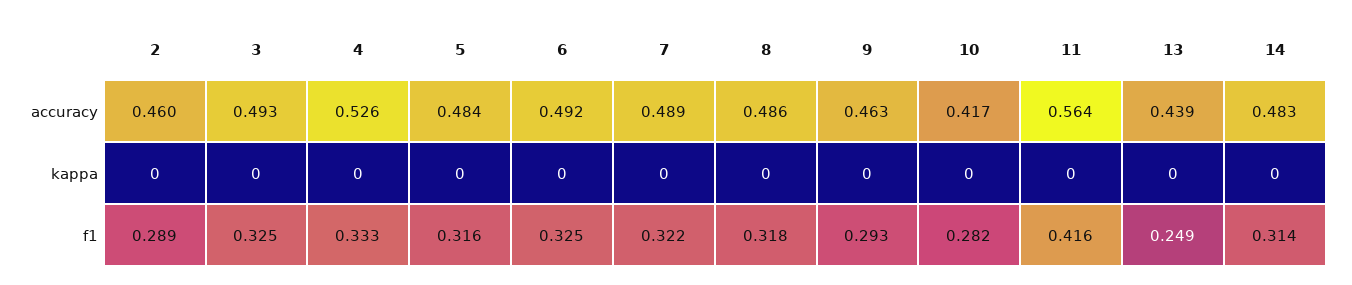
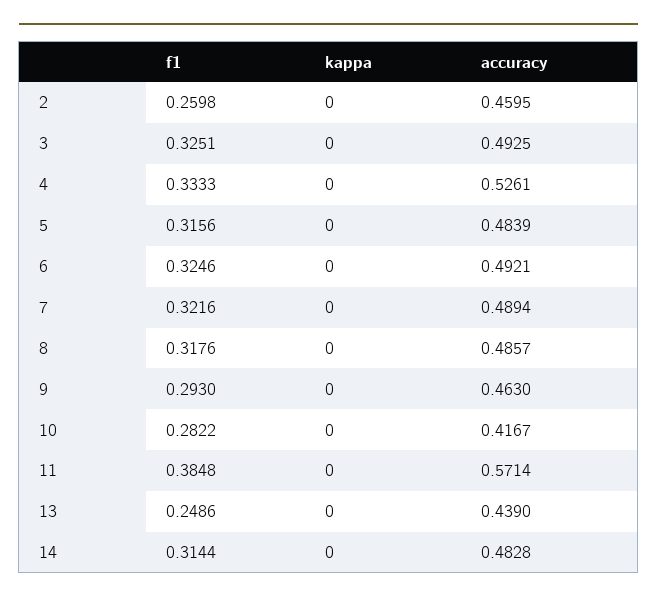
  {
    "2": {
      "accuracy": 0.4595,
      "kappa": 0,
-     "f1": 0.289
+     "f1": 0.2598
    },
    "3": {
      "accuracy": 0.4925,
      "kappa": 0,
      "f1": 0.3251
    },
    "4": {
      "accuracy": 0.5261,
      "kappa": 0,
      "f1": 0.3333
    },
    "5": {
      "accuracy": 0.4839,
      "kappa": 0,
      "f1": 0.3156
    },
    "6": {
      "accuracy": 0.4921,
      "kappa": 0,
      "f1": 0.3246
    },
    "7": {
      "accuracy": 0.4894,
      "kappa": 0,
      "f1": 0.3216
    },
    "8": {
      "accuracy": 0.4857,
      "kappa": 0,
      "f1": 0.3176
    },
    "9": {
      "accuracy": 0.463,
      "kappa": 0,
      "f1": 0.293
    },
    "10": {
      "accuracy": 0.4167,
      "kappa": 0,
      "f1": 0.2822
    },
    "11": {
-     "accuracy": 0.564,
+     "accuracy": 0.5714,
      "kappa": 0,
-     "f1": 0.416
+     "f1": 0.3848
    },
    "13": {
      "accuracy": 0.439,
      "kappa": 0,
      "f1": 0.2486
    },
    "14": {
      "accuracy": 0.4828,
      "kappa": 0,
      "f1": 0.3144
    }
  }

